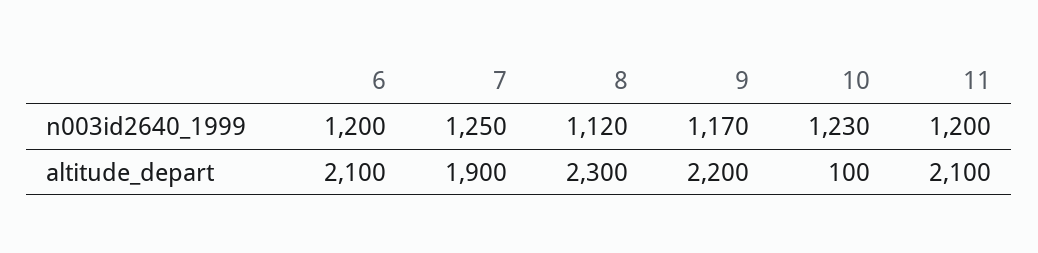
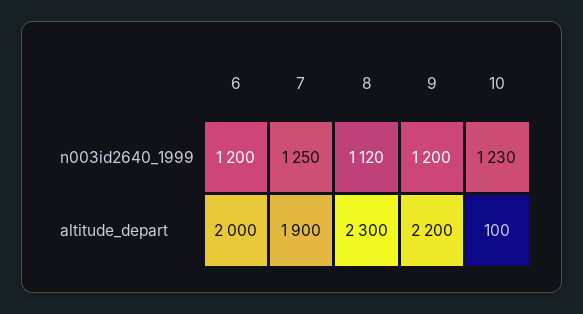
  {
    "6": {
      "n003id2640_1999": 1200,
-     "altitude_depart": 2100
+     "altitude_depart": 2000
    },
    "7": {
      "n003id2640_1999": 1250,
      "altitude_depart": 1900
    },
    "8": {
      "n003id2640_1999": 1120,
      "altitude_depart": 2300
    },
    "9": {
-     "n003id2640_1999": 1170,
+     "n003id2640_1999": 1200,
      "altitude_depart": 2200
    },
    "10": {
      "n003id2640_1999": 1230,
      "altitude_depart": 100
-   },
+   }
-   "11": {
-     "n003id2640_1999": 1200,
-     "altitude_depart": 2100
-   }
  }

